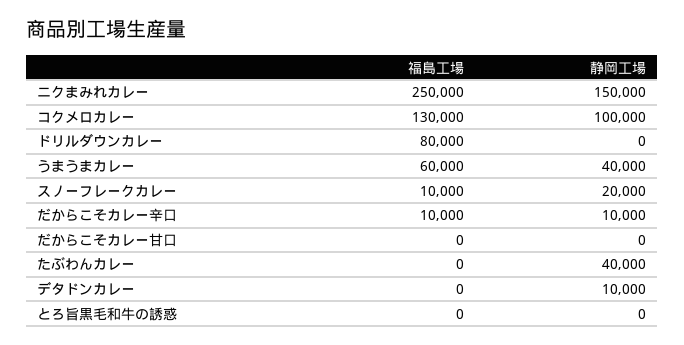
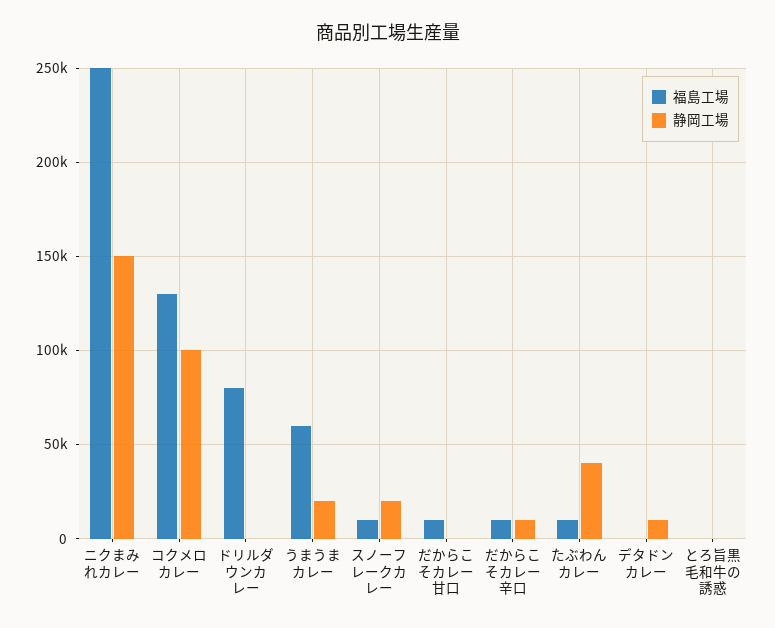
  {
    "福島工場": {
      "ニクまみれカレー": 250000,
      "コクメロカレー": 130000,
      "ドリルダウンカレー": 80000,
      "うまうまカレー": 60000,
      "スノーフレークカレー": 10000,
      "だからこそカレー辛口": 10000,
-     "だからこそカレー甘口": 0,
+     "だからこそカレー甘口": 10000,
-     "たぶわんカレー": 0,
+     "たぶわんカレー": 10000,
      "デタドンカレー": 0,
      "とろ旨黒毛和牛の誘惑": 0
    },
    "静岡工場": {
      "ニクまみれカレー": 150000,
      "コクメロカレー": 100000,
      "ドリルダウンカレー": 0,
-     "うまうまカレー": 40000,
+     "うまうまカレー": 20000,
      "スノーフレークカレー": 20000,
      "だからこそカレー辛口": 10000,
      "だからこそカレー甘口": 0,
      "たぶわんカレー": 40000,
      "デタドンカレー": 10000,
      "とろ旨黒毛和牛の誘惑": 0
    }
  }

